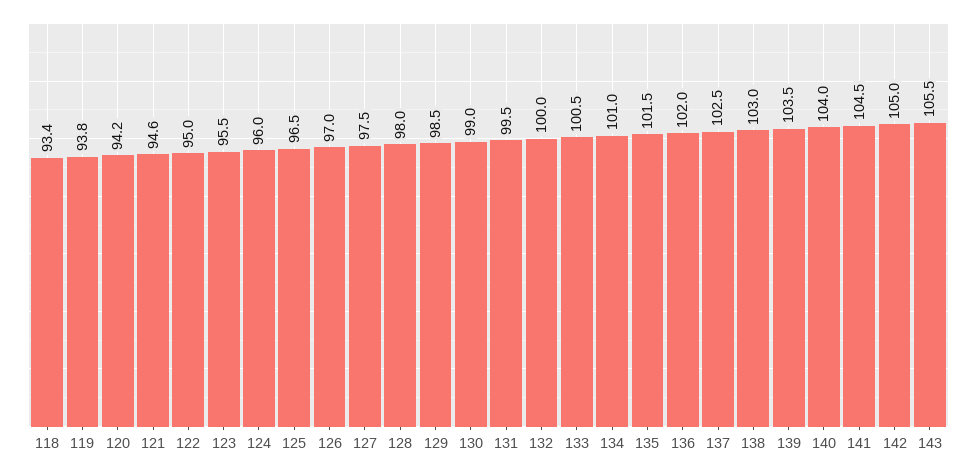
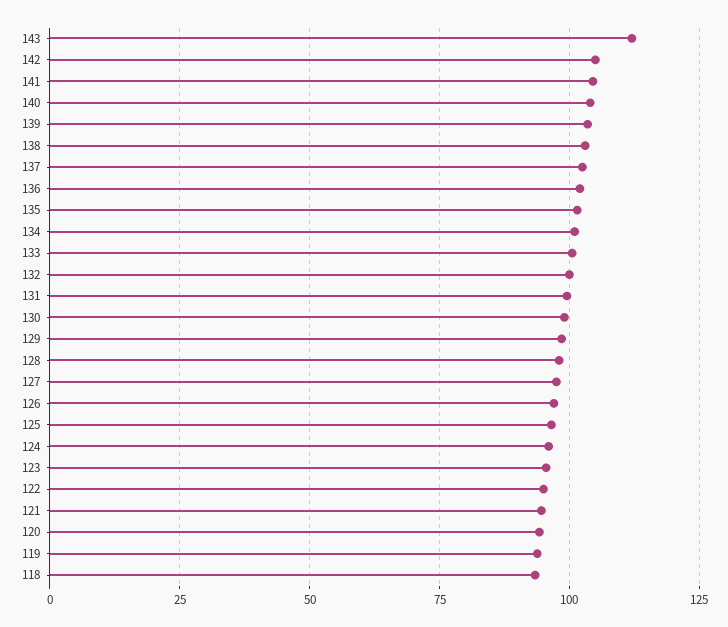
  {
    "118": 93.4,
    "119": 93.8,
    "120": 94.2,
    "121": 94.6,
    "122": 95,
    "123": 95.5,
    "124": 96,
    "125": 96.5,
    "126": 97,
    "127": 97.5,
    "128": 98,
    "129": 98.5,
    "130": 99,
    "131": 99.5,
    "132": 100,
    "133": 100.5,
    "134": 101,
    "135": 101.5,
    "136": 102,
    "137": 102.5,
    "138": 103,
    "139": 103.5,
    "140": 104,
    "141": 104.5,
    "142": 105,
-   "143": 105.5
+   "143": 112.5
  }

